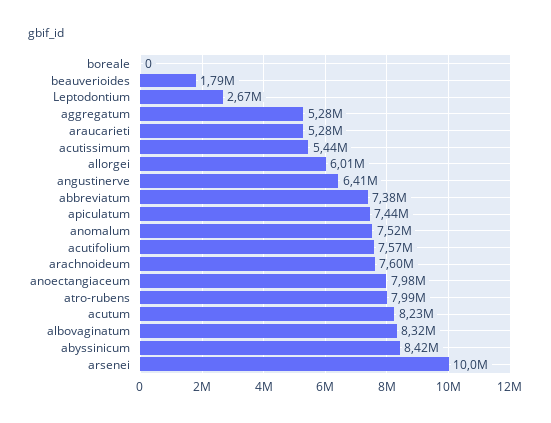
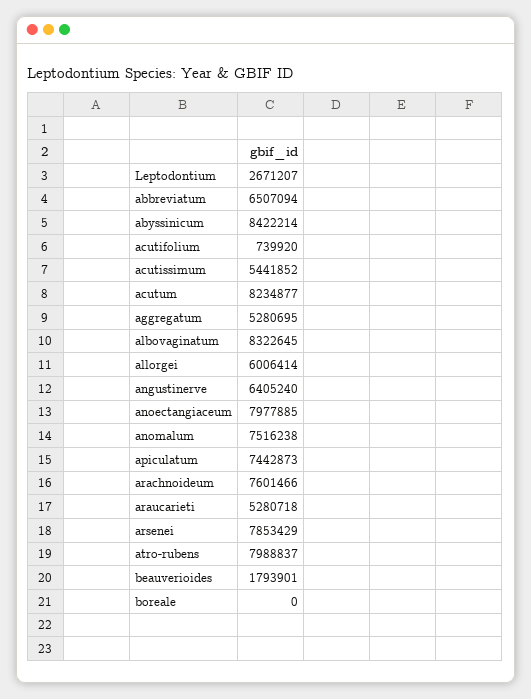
  {
    "boreale": 0,
    "beauverioides": 1793901,
    "Leptodontium": 2671207,
    "aggregatum": 5280695,
    "araucarieti": 5280718,
    "acutissimum": 5441852,
    "allorgei": 6006414,
    "angustinerve": 6405240,
-   "abbreviatum": 7380000,
+   "abbreviatum": 6507094,
    "apiculatum": 7442873,
    "anomalum": 7516238,
-   "acutifolium": 7570000,
+   "acutifolium": 739920,
    "arachnoideum": 7601466,
    "anoectangiaceum": 7977885,
    "atro-rubens": 7988837,
    "acutum": 8234877,
    "albovaginatum": 8322645,
    "abyssinicum": 8422214,
-   "arsenei": 10000000
+   "arsenei": 7853429
  }

